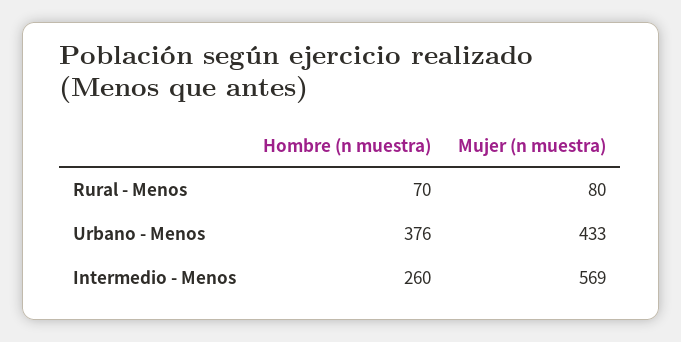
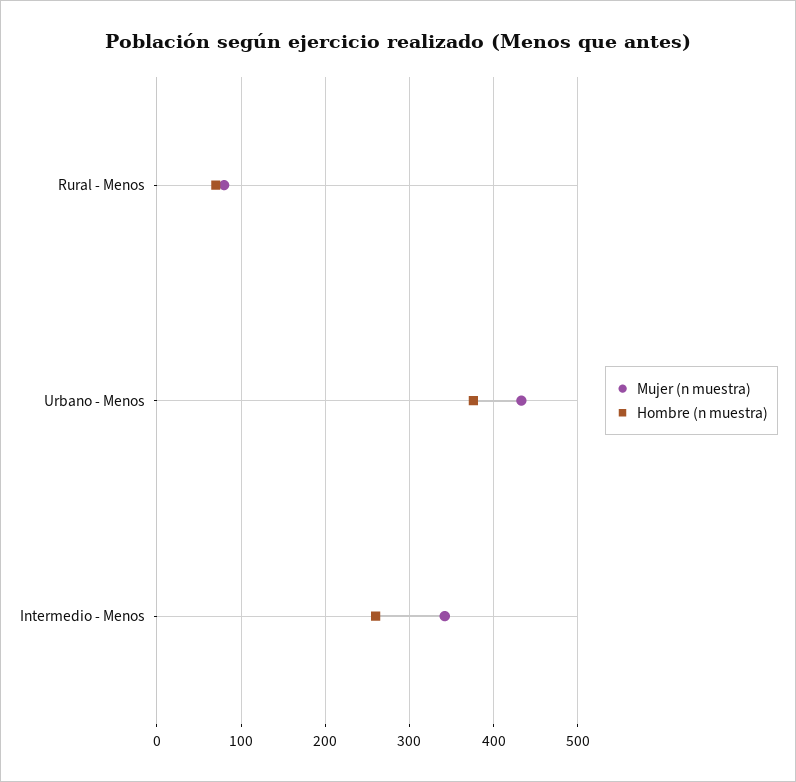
  {
    "Hombre (n muestra)": {
      "Rural - Menos": 70,
      "Urbano - Menos": 376,
      "Intermedio - Menos": 260
    },
    "Mujer (n muestra)": {
      "Rural - Menos": 80,
      "Urbano - Menos": 433,
-     "Intermedio - Menos": 569
+     "Intermedio - Menos": 340
    }
  }

